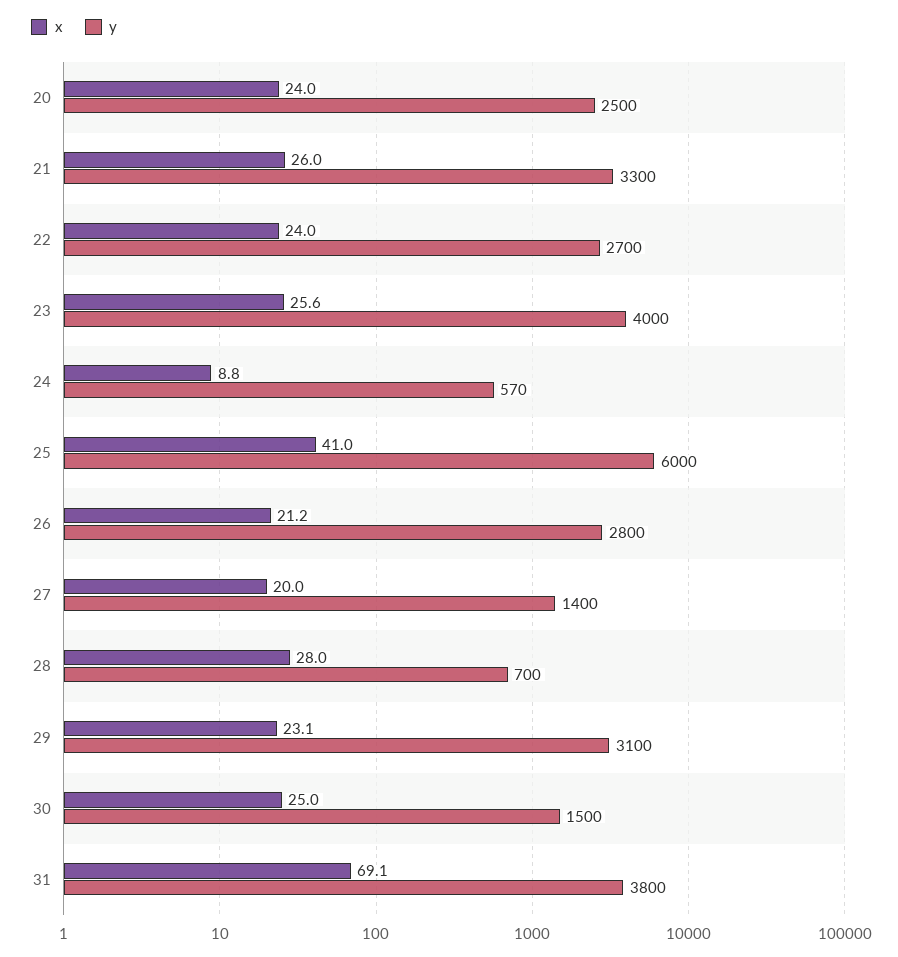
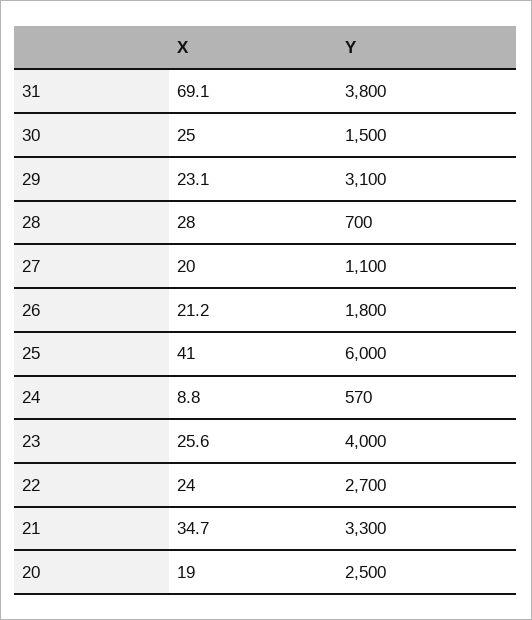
  {
    "x": {
-     "20": 24,
+     "20": 19,
-     "21": 26,
+     "21": 34.7,
      "22": 24,
      "23": 25.6,
      "24": 8.8,
      "25": 41,
      "26": 21.2,
      "27": 20,
      "28": 28,
      "29": 23.1,
      "30": 25,
      "31": 69.1
    },
    "y": {
      "20": 2500,
      "21": 3300,
      "22": 2700,
      "23": 4000,
      "24": 570,
      "25": 6000,
-     "26": 2800,
+     "26": 1800,
-     "27": 1400,
+     "27": 1100,
      "28": 700,
      "29": 3100,
      "30": 1500,
      "31": 3800
    }
  }

